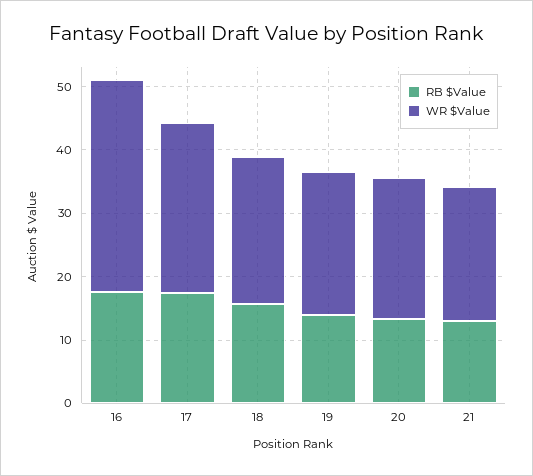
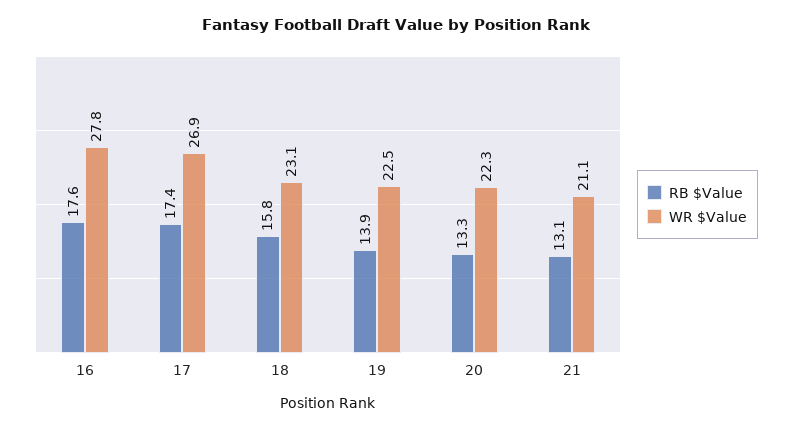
  {
    "RB $Value": {
      "16": 17.6,
      "17": 17.4,
      "18": 15.8,
      "19": 13.9,
      "20": 13.3,
      "21": 13.1
    },
    "WR $Value": {
-     "16": 34,
+     "16": 27.8,
      "17": 26.9,
      "18": 23.1,
      "19": 22.5,
      "20": 22.3,
      "21": 21.1
    }
  }

